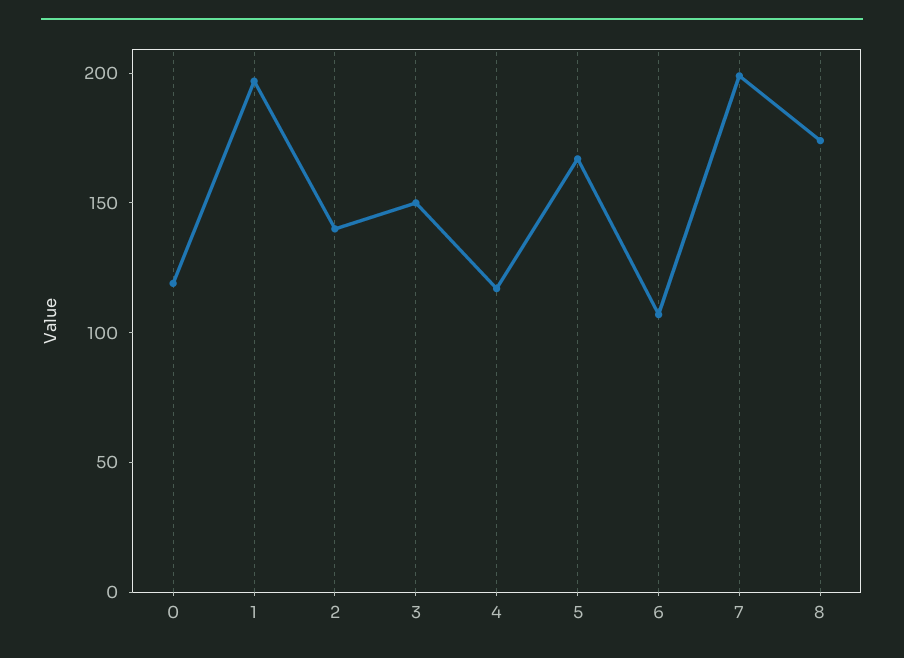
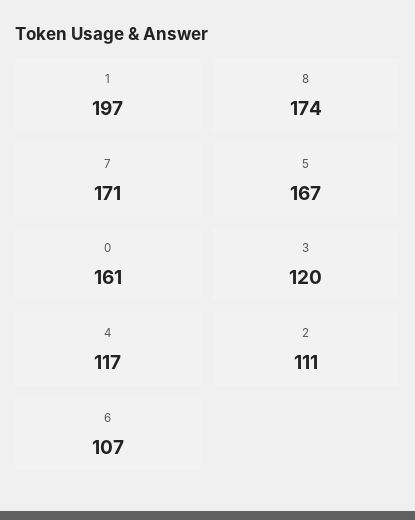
  {
-   "0": 120,
+   "0": 161,
    "1": 197,
-   "2": 140,
+   "2": 111,
-   "3": 150,
+   "3": 120,
    "4": 117,
    "5": 167,
    "6": 107,
-   "7": 200,
+   "7": 171,
    "8": 174
  }

